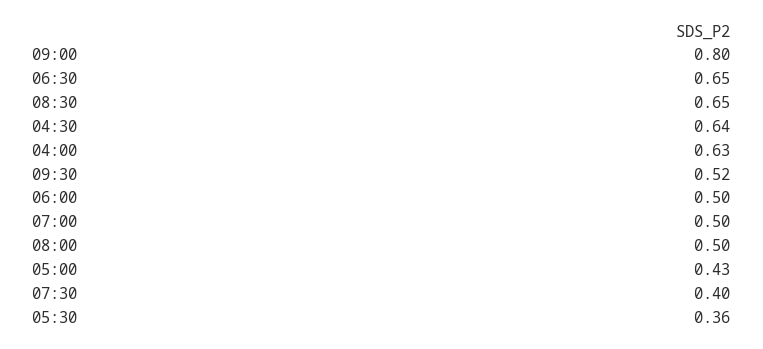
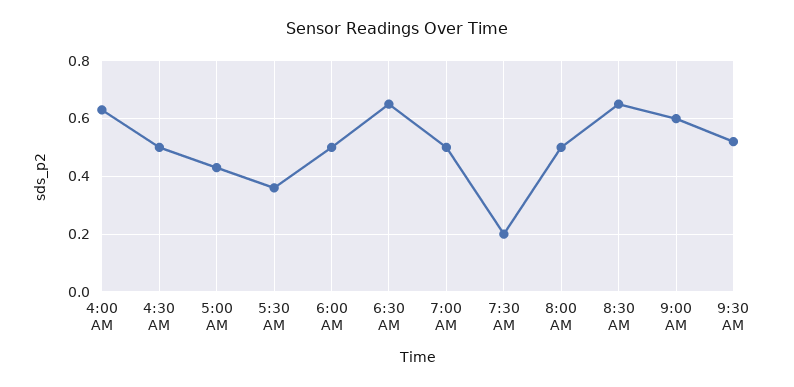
  {
-   "09:00": 0.8,
+   "09:00": 0.6,
    "06:30": 0.65,
    "08:30": 0.65,
-   "04:30": 0.64,
+   "04:30": 0.5,
    "04:00": 0.63,
    "09:30": 0.52,
    "06:00": 0.5,
    "07:00": 0.5,
    "08:00": 0.5,
    "05:00": 0.43,
-   "07:30": 0.4,
+   "07:30": 0.2,
    "05:30": 0.36
  }

